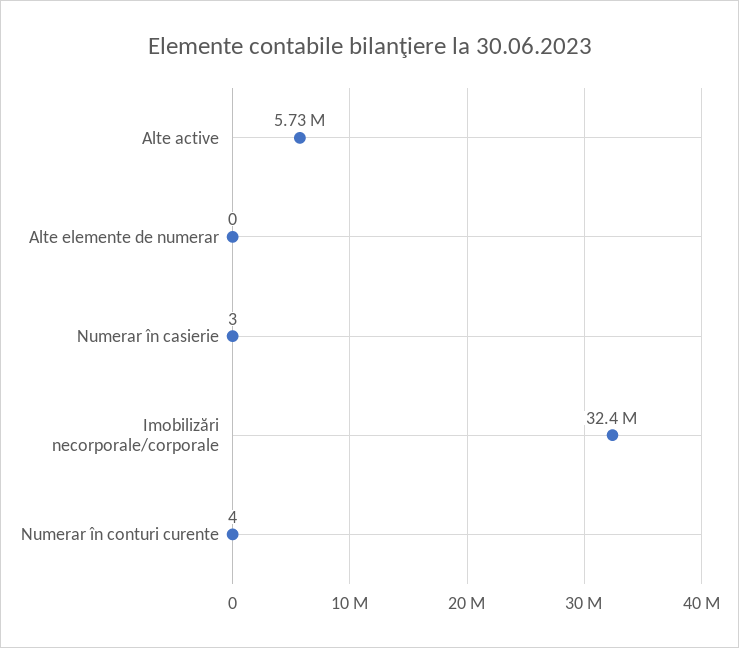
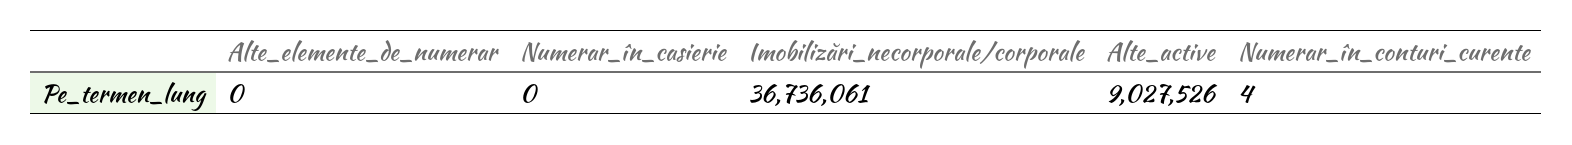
  {
-   "Alte active": 5730000,
+   "Alte active": 9027526,
    "Alte elemente de numerar": 0,
-   "Numerar în casierie": 3,
+   "Numerar în casierie": 0,
-   "Imobilizări necorporale/corporale": 32400000,
+   "Imobilizări necorporale/corporale": 36736061,
    "Numerar în conturi curente": 4
  }

